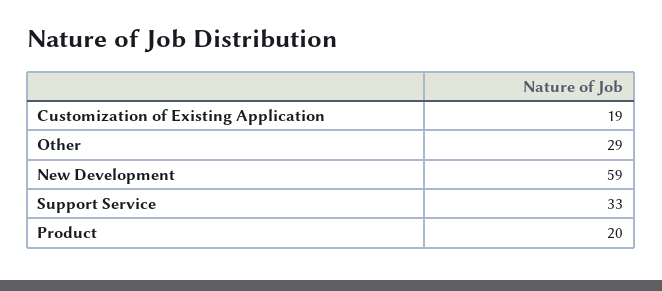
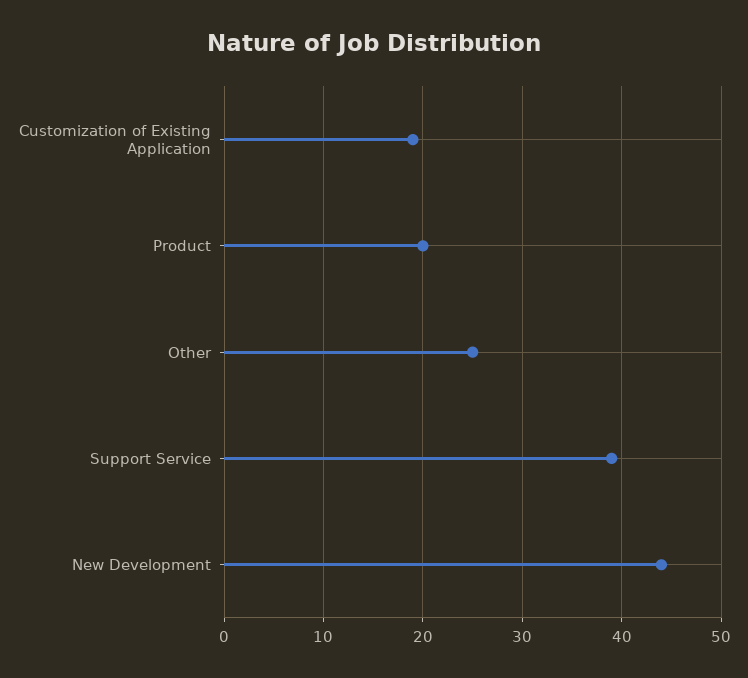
  {
    "Customization of Existing Application": 19,
-   "Other": 29,
+   "Other": 25,
-   "New Development": 59,
+   "New Development": 44,
-   "Support Service": 33,
+   "Support Service": 39,
    "Product": 20
  }

